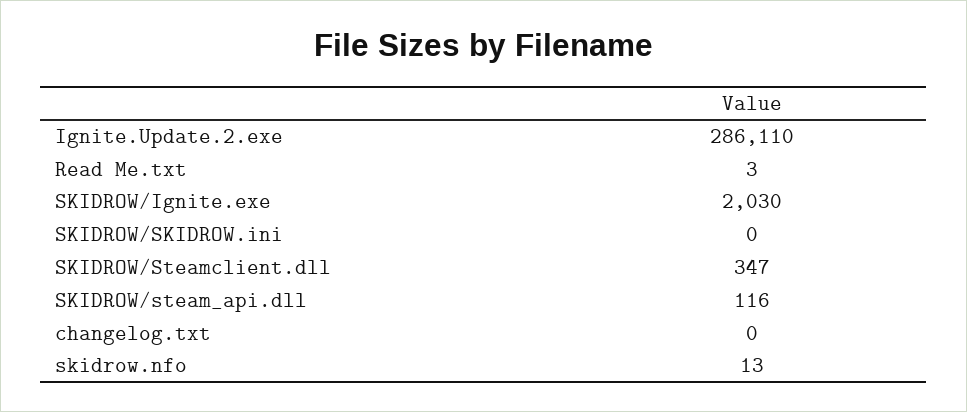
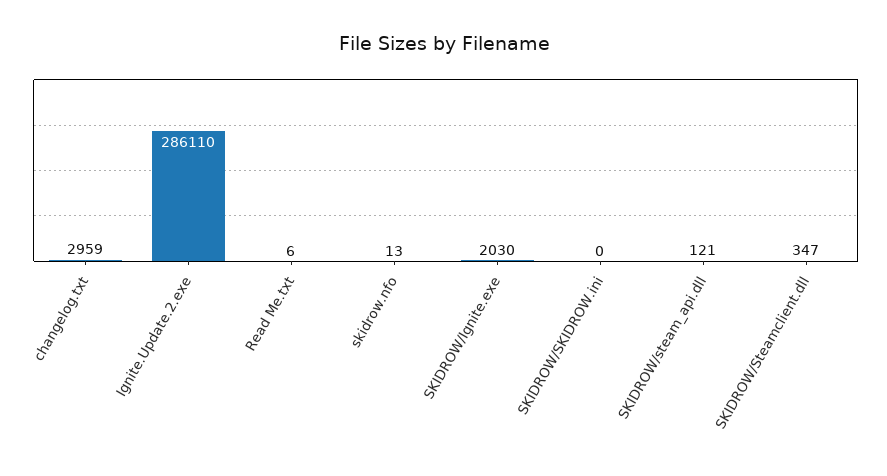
  {
    "Ignite.Update.2.exe": 286110,
-   "Read Me.txt": 3,
+   "Read Me.txt": 6,
    "SKIDROW/Ignite.exe": 2030,
    "SKIDROW/SKIDROW.ini": 0,
    "SKIDROW/Steamclient.dll": 347,
-   "SKIDROW/steam_api.dll": 116,
+   "SKIDROW/steam_api.dll": 121,
-   "changelog.txt": 0,
+   "changelog.txt": 2959,
    "skidrow.nfo": 13
  }

